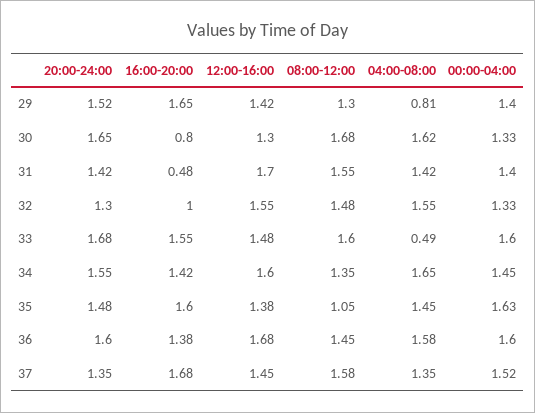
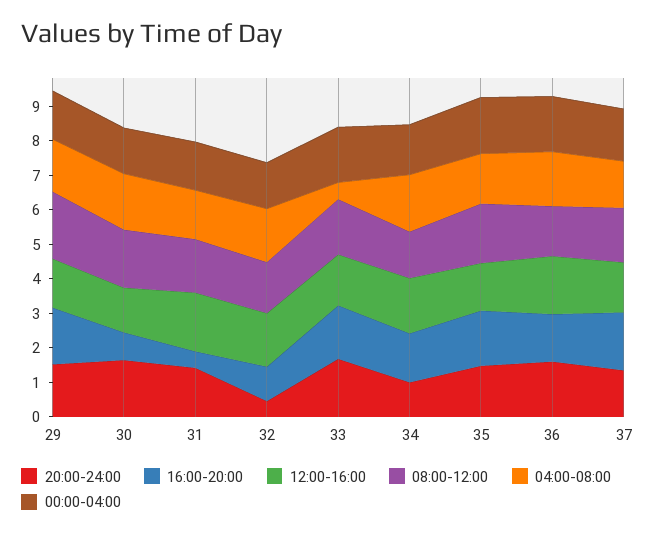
  {
    "20:00-24:00": {
      "29": 1.52,
      "30": 1.65,
      "31": 1.42,
-     "32": 1.3,
+     "32": 0.5,
      "33": 1.68,
-     "34": 1.55,
+     "34": 1,
      "35": 1.48,
      "36": 1.6,
      "37": 1.35
    },
    "16:00-20:00": {
      "29": 1.65,
      "30": 0.8,
      "31": 0.48,
      "32": 1,
      "33": 1.55,
      "34": 1.42,
      "35": 1.6,
      "36": 1.38,
      "37": 1.68
    },
    "12:00-16:00": {
      "29": 1.42,
      "30": 1.3,
      "31": 1.7,
      "32": 1.55,
      "33": 1.48,
      "34": 1.6,
      "35": 1.38,
      "36": 1.68,
      "37": 1.45
    },
    "08:00-12:00": {
-     "29": 1.3,
+     "29": 2,
      "30": 1.68,
      "31": 1.55,
      "32": 1.48,
      "33": 1.6,
      "34": 1.35,
-     "35": 1.05,
+     "35": 1.75,
      "36": 1.45,
      "37": 1.58
    },
    "04:00-08:00": {
-     "29": 0.81,
+     "29": 1.5,
      "30": 1.62,
      "31": 1.42,
      "32": 1.55,
      "33": 0.49,
      "34": 1.65,
      "35": 1.45,
      "36": 1.58,
      "37": 1.35
    },
    "00:00-04:00": {
      "29": 1.4,
      "30": 1.33,
      "31": 1.4,
      "32": 1.33,
      "33": 1.6,
      "34": 1.45,
      "35": 1.63,
      "36": 1.6,
      "37": 1.52
    }
  }

